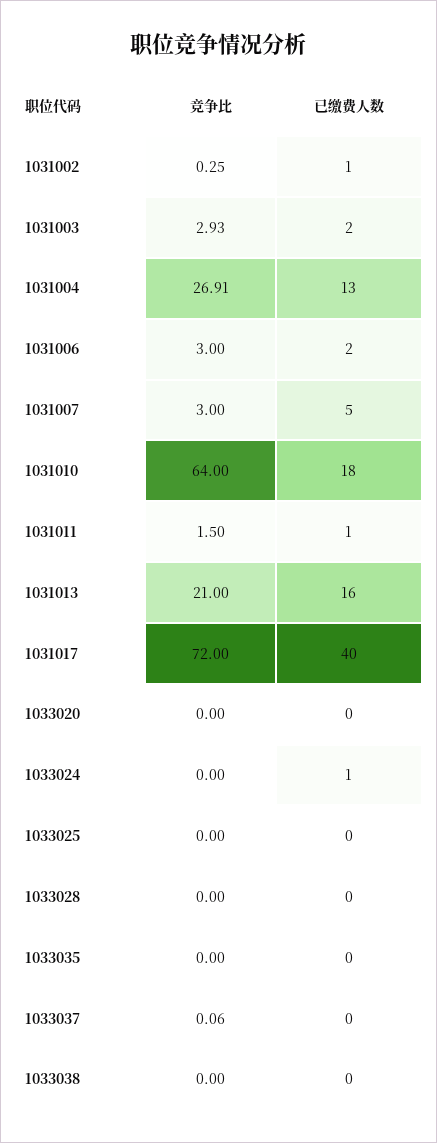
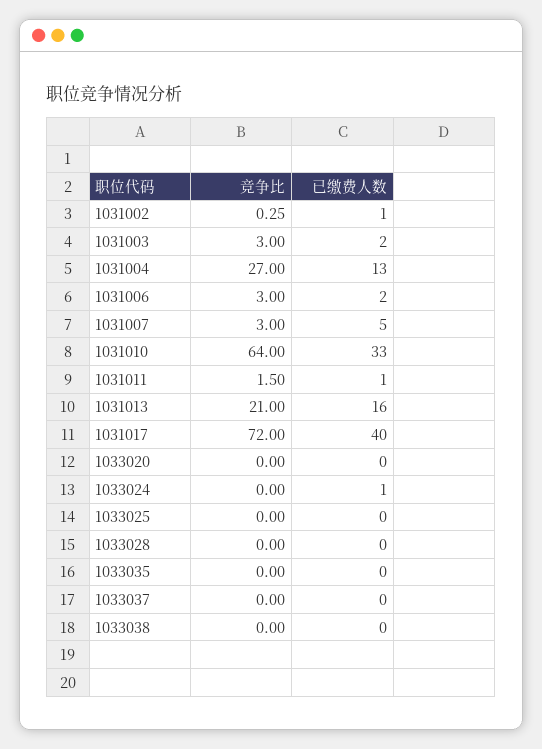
  {
    "竞争比": {
      "1031002": 0.25,
-     "1031003": 2.93,
+     "1031003": 3,
-     "1031004": 26.91,
+     "1031004": 27,
      "1031006": 3,
      "1031007": 3,
      "1031010": 64,
      "1031011": 1.5,
      "1031013": 21,
      "1031017": 72,
      "1033020": 0,
      "1033024": 0,
      "1033025": 0,
      "1033028": 0,
      "1033035": 0,
-     "1033037": 0.06,
+     "1033037": 0,
      "1033038": 0
    },
    "已缴费人数": {
      "1031002": 1,
      "1031003": 2,
      "1031004": 13,
      "1031006": 2,
      "1031007": 5,
-     "1031010": 18,
+     "1031010": 33,
      "1031011": 1,
      "1031013": 16,
      "1031017": 40,
      "1033020": 0,
      "1033024": 1,
      "1033025": 0,
      "1033028": 0,
      "1033035": 0,
      "1033037": 0,
      "1033038": 0
    }
  }

